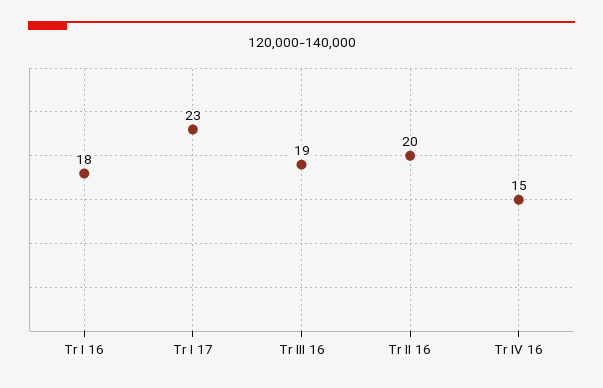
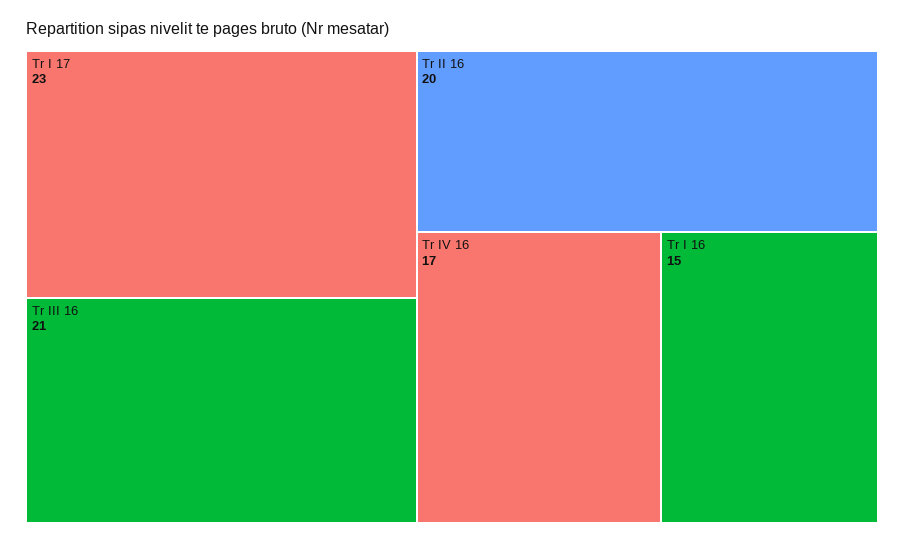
  {
-   "Tr I 16": 18,
+   "Tr I 16": 15,
    "Tr I 17": 23,
-   "Tr III 16": 19,
+   "Tr III 16": 21,
    "Tr II 16": 20,
-   "Tr IV 16": 15
+   "Tr IV 16": 17
  }

